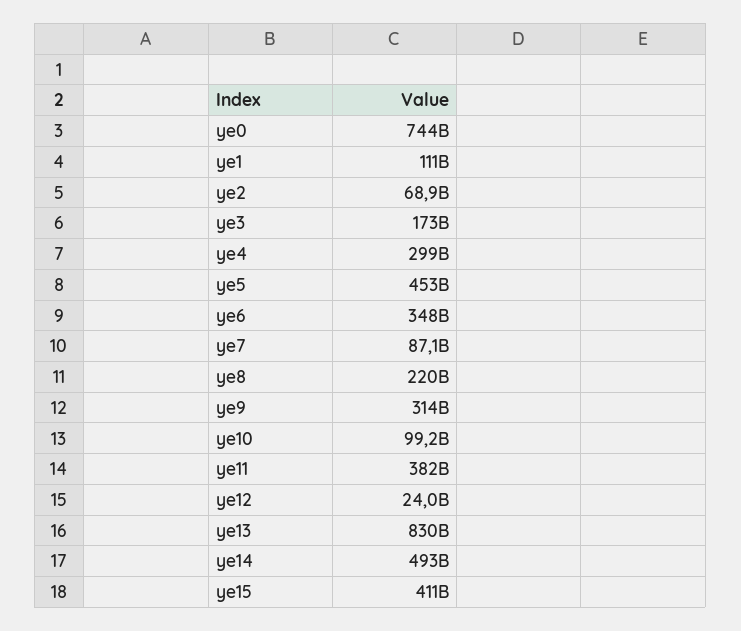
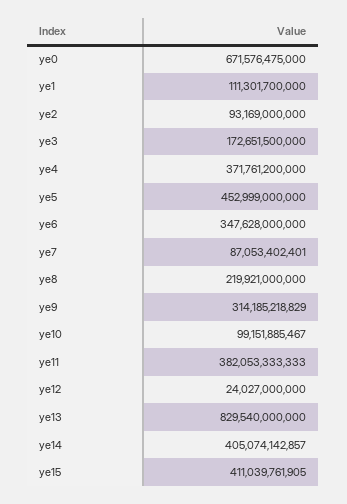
  {
-   "ye0": 744000000000,
+   "ye0": 671576475000,
    "ye1": 111301700000,
-   "ye2": 68900000000,
+   "ye2": 93169000000,
    "ye3": 172651500000,
-   "ye4": 299000000000,
+   "ye4": 371761200000,
    "ye5": 452999000000,
    "ye6": 347628000000,
    "ye7": 87053402401,
    "ye8": 219921000000,
    "ye9": 314185218829,
    "ye10": 99151885467,
    "ye11": 382053333333,
    "ye12": 24027000000,
    "ye13": 829540000000,
-   "ye14": 493000000000,
+   "ye14": 405074142857,
    "ye15": 411039761905
  }

